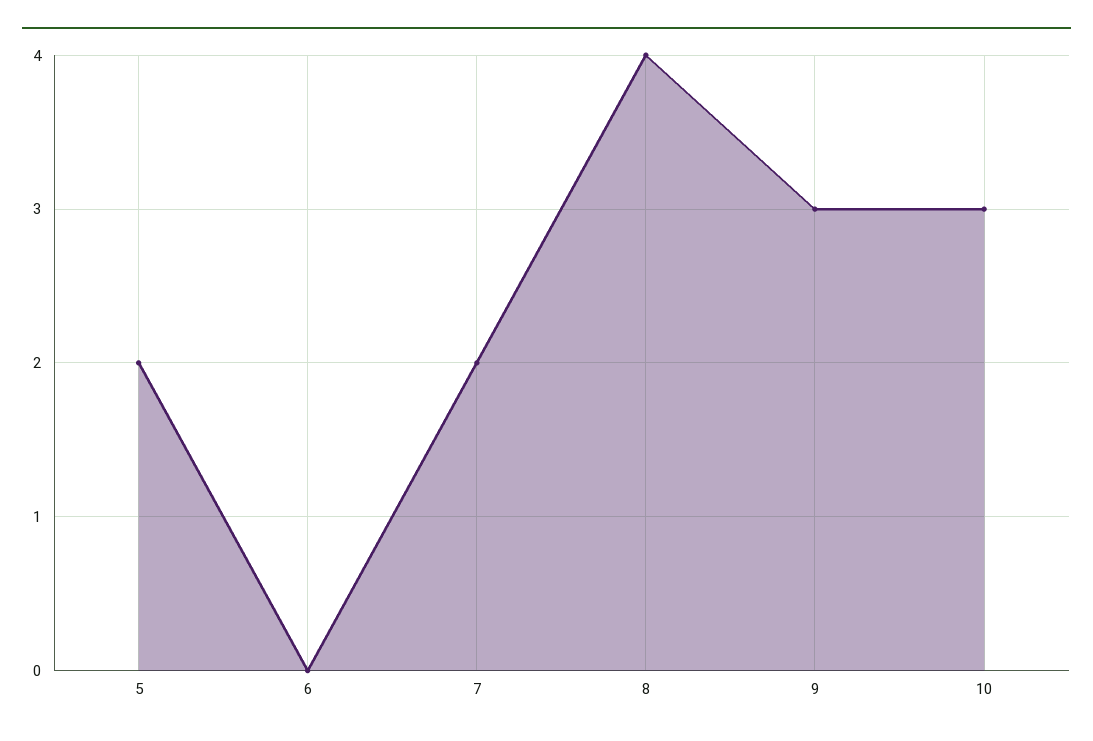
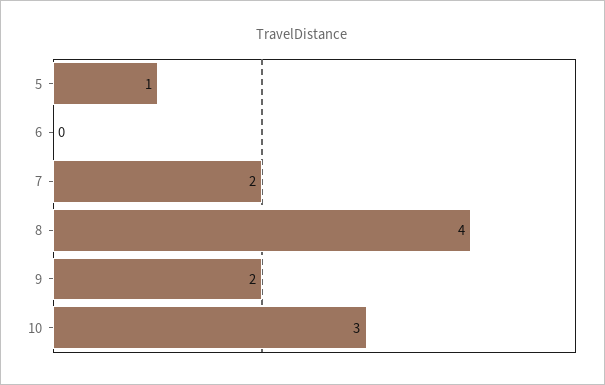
  {
-   "5": 2,
+   "5": 1,
    "6": 0,
    "7": 2,
    "8": 4,
-   "9": 3,
+   "9": 2,
    "10": 3
  }

